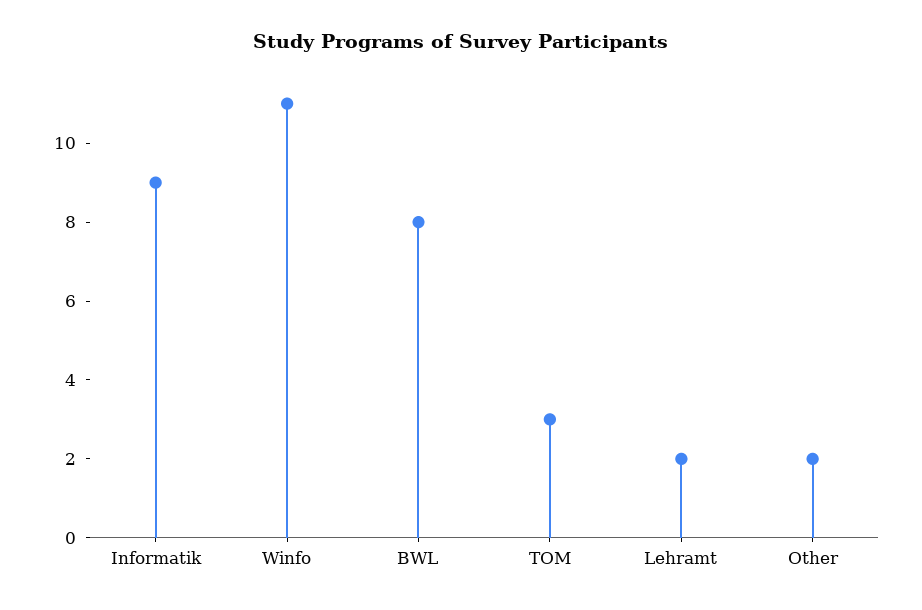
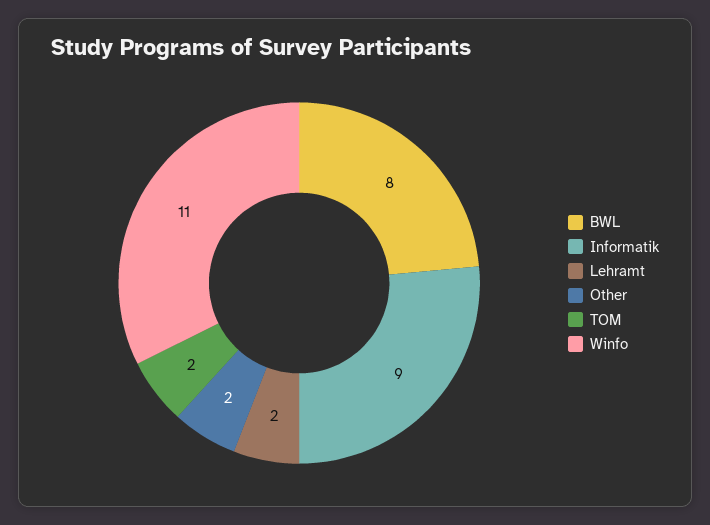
  {
    "Informatik": 9,
    "Winfo": 11,
    "BWL": 8,
-   "TOM": 3,
+   "TOM": 2,
    "Lehramt": 2,
    "Other": 2
  }

